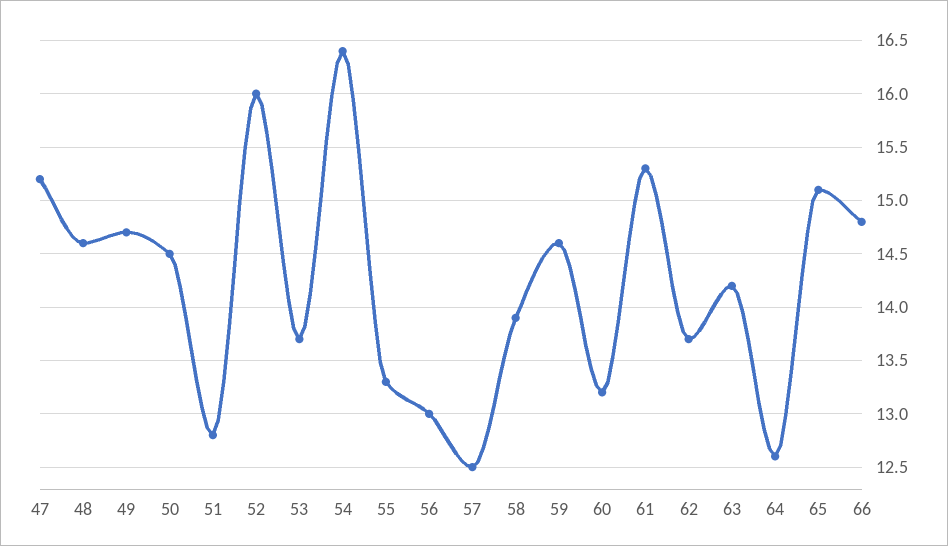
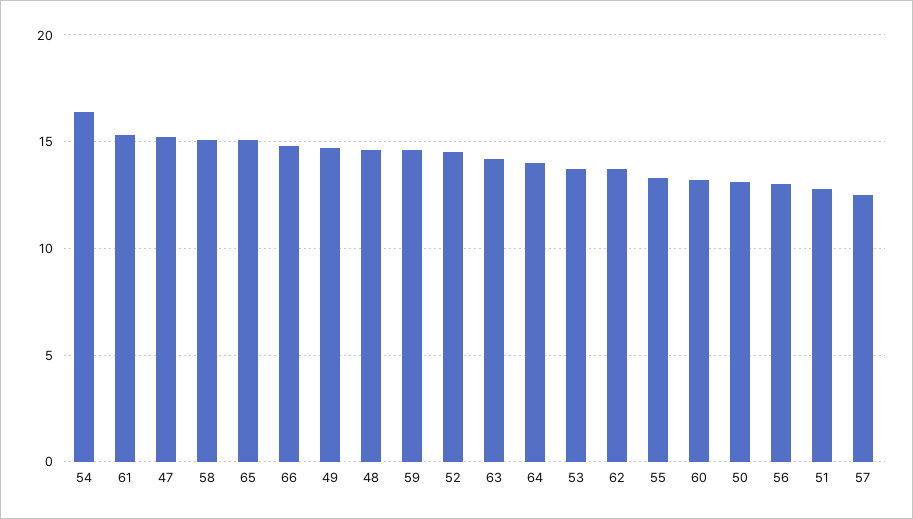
  {
    "47": 15.2,
    "48": 14.6,
    "49": 14.7,
-   "50": 14.5,
+   "50": 13,
    "51": 12.8,
-   "52": 16,
+   "52": 14.5,
    "53": 13.7,
    "54": 16.4,
    "55": 13.3,
    "56": 13,
    "57": 12.5,
-   "58": 13.9,
+   "58": 15,
    "59": 14.6,
    "60": 13.2,
    "61": 15.3,
    "62": 13.7,
    "63": 14.2,
-   "64": 12.6,
+   "64": 14,
    "65": 15.1,
    "66": 14.8
  }

